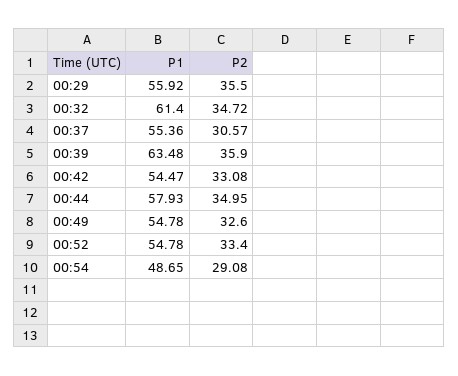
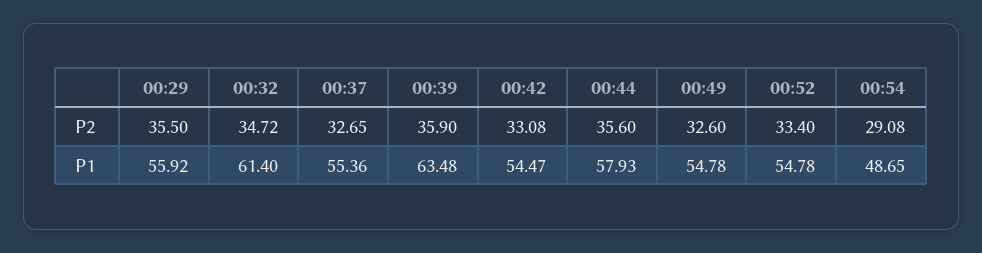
  {
    "P1": {
      "00:29": 55.92,
      "00:32": 61.4,
      "00:37": 55.36,
      "00:39": 63.48,
      "00:42": 54.47,
      "00:44": 57.93,
      "00:49": 54.78,
      "00:52": 54.78,
      "00:54": 48.65
    },
    "P2": {
      "00:29": 35.5,
      "00:32": 34.72,
-     "00:37": 30.57,
+     "00:37": 32.65,
      "00:39": 35.9,
      "00:42": 33.08,
-     "00:44": 34.95,
+     "00:44": 35.6,
      "00:49": 32.6,
      "00:52": 33.4,
      "00:54": 29.08
    }
  }

